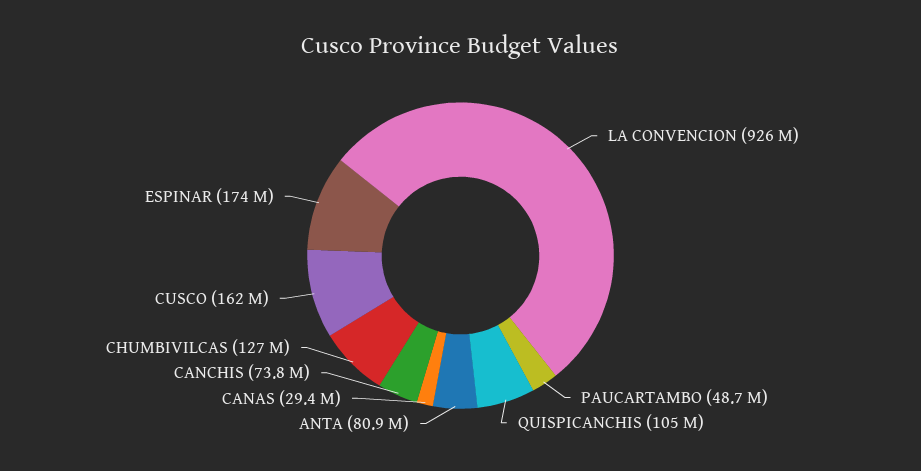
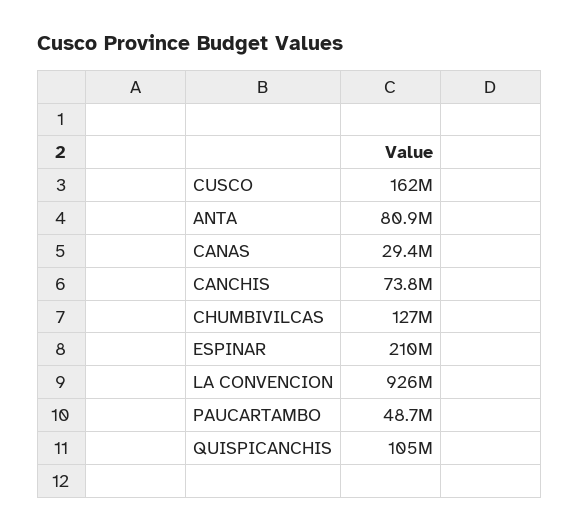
  {
    "LA CONVENCION": 926000000,
    "PAUCARTAMBO": 48700000,
    "QUISPICANCHIS": 105000000,
    "ANTA": 80900000,
    "CANAS": 29400000,
    "CANCHIS": 73800000,
    "CHUMBIVILCAS": 127000000,
    "CUSCO": 162000000,
-   "ESPINAR": 174000000
+   "ESPINAR": 210000000
  }

